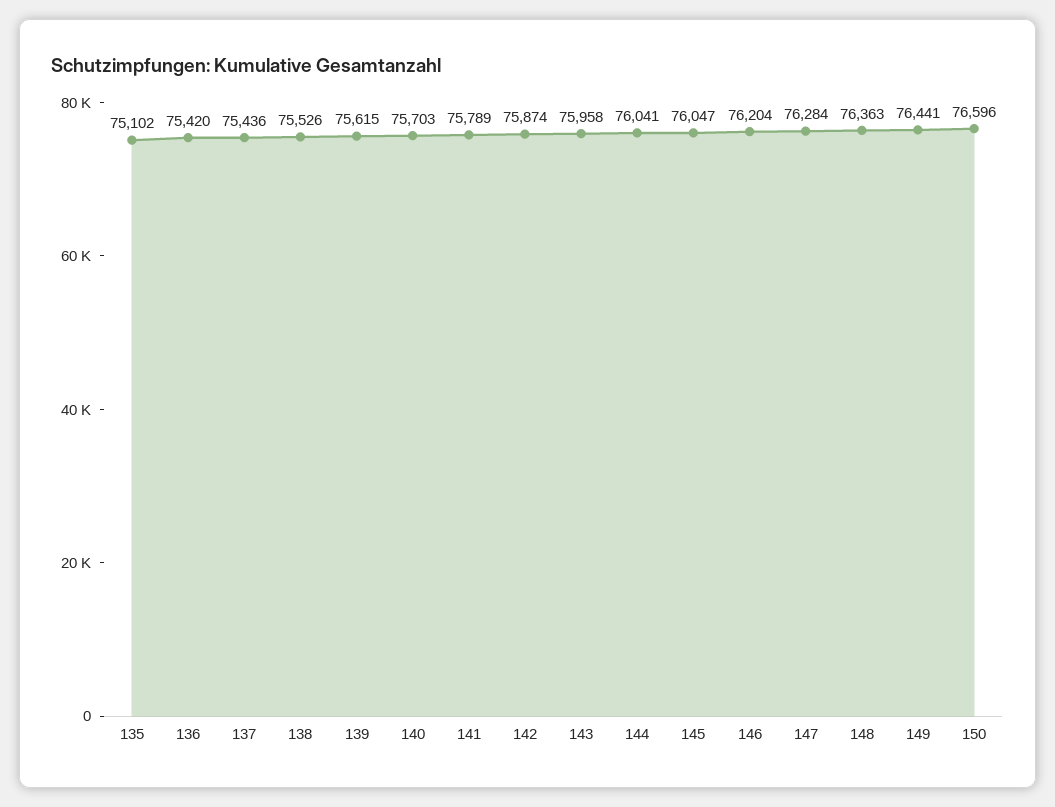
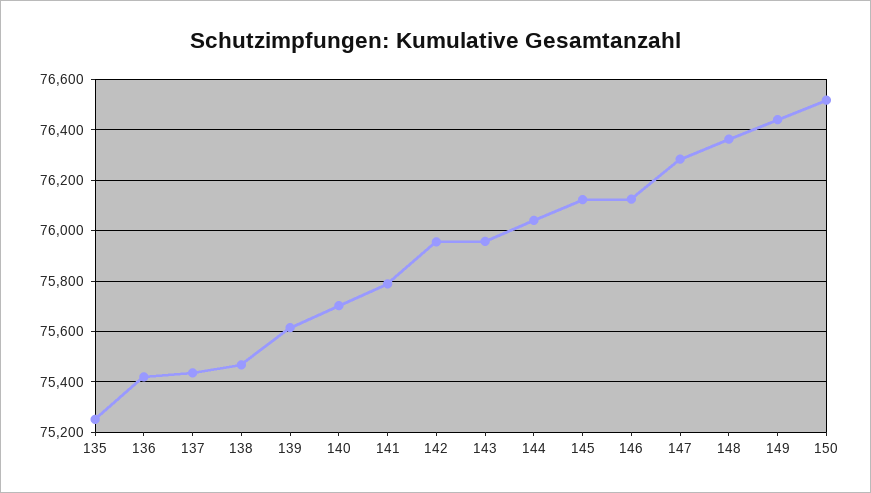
  {
-   "135": 75102,
+   "135": 75250,
    "136": 75420,
    "137": 75436,
-   "138": 75526,
+   "138": 75475,
    "139": 75615,
    "140": 75703,
    "141": 75789,
-   "142": 75874,
+   "142": 75950,
    "143": 75958,
    "144": 76041,
-   "145": 76047,
+   "145": 76125,
-   "146": 76204,
+   "146": 76125,
    "147": 76284,
    "148": 76363,
    "149": 76441,
-   "150": 76596
+   "150": 76525
  }

